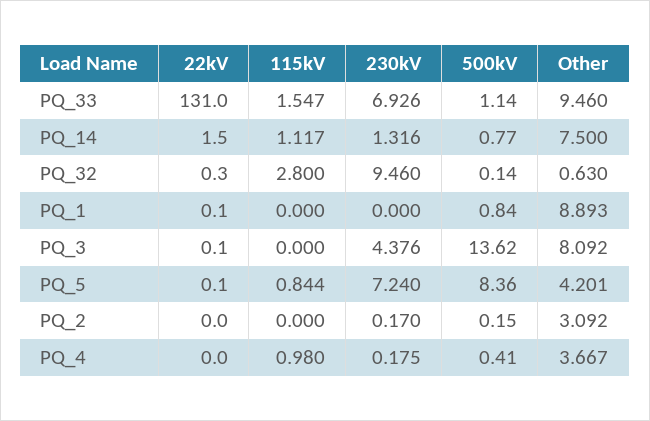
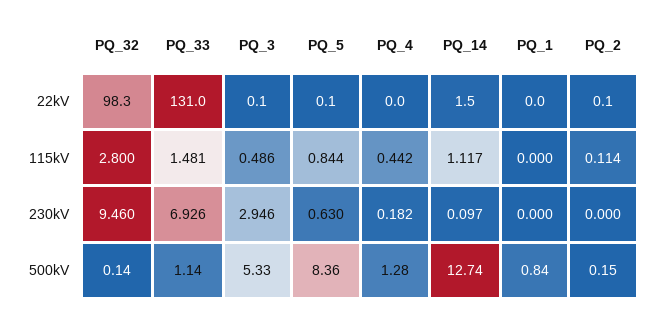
  {
    "22kV": {
      "PQ_33": 131,
      "PQ_14": 1.5,
-     "PQ_32": 0.3,
+     "PQ_32": 98.3,
-     "PQ_1": 0.1,
+     "PQ_1": 0,
      "PQ_3": 0.1,
      "PQ_5": 0.1,
-     "PQ_2": 0,
+     "PQ_2": 0.1,
      "PQ_4": 0
    },
    "115kV": {
-     "PQ_33": 1.547,
+     "PQ_33": 1.481,
      "PQ_14": 1.117,
      "PQ_32": 2.8,
      "PQ_1": 0,
-     "PQ_3": 0,
+     "PQ_3": 0.486,
      "PQ_5": 0.844,
-     "PQ_2": 0,
+     "PQ_2": 0.114,
-     "PQ_4": 0.98
+     "PQ_4": 0.442
    },
    "230kV": {
      "PQ_33": 6.926,
-     "PQ_14": 1.316,
+     "PQ_14": 0.097,
      "PQ_32": 9.46,
      "PQ_1": 0,
-     "PQ_3": 4.376,
+     "PQ_3": 2.946,
-     "PQ_5": 7.24,
+     "PQ_5": 0.63,
-     "PQ_2": 0.17,
+     "PQ_2": 0,
-     "PQ_4": 0.175
+     "PQ_4": 0.182
    },
    "500kV": {
      "PQ_33": 1.14,
-     "PQ_14": 0.77,
+     "PQ_14": 12.74,
      "PQ_32": 0.14,
      "PQ_1": 0.84,
-     "PQ_3": 13.62,
+     "PQ_3": 5.33,
      "PQ_5": 8.36,
      "PQ_2": 0.15,
-     "PQ_4": 0.41
+     "PQ_4": 1.28
-   },
+   }
-   "Other": {
-     "PQ_33": 9.46,
-     "PQ_14": 7.5,
-     "PQ_32": 0.63,
-     "PQ_1": 8.893,
-     "PQ_3": 8.092,
-     "PQ_5": 4.201,
-     "PQ_2": 3.092,
-     "PQ_4": 3.667
-   }
  }

